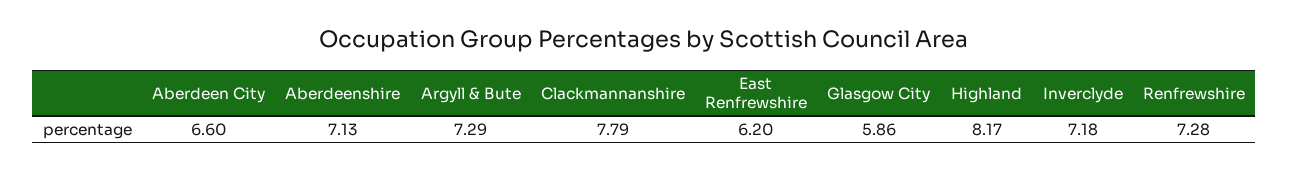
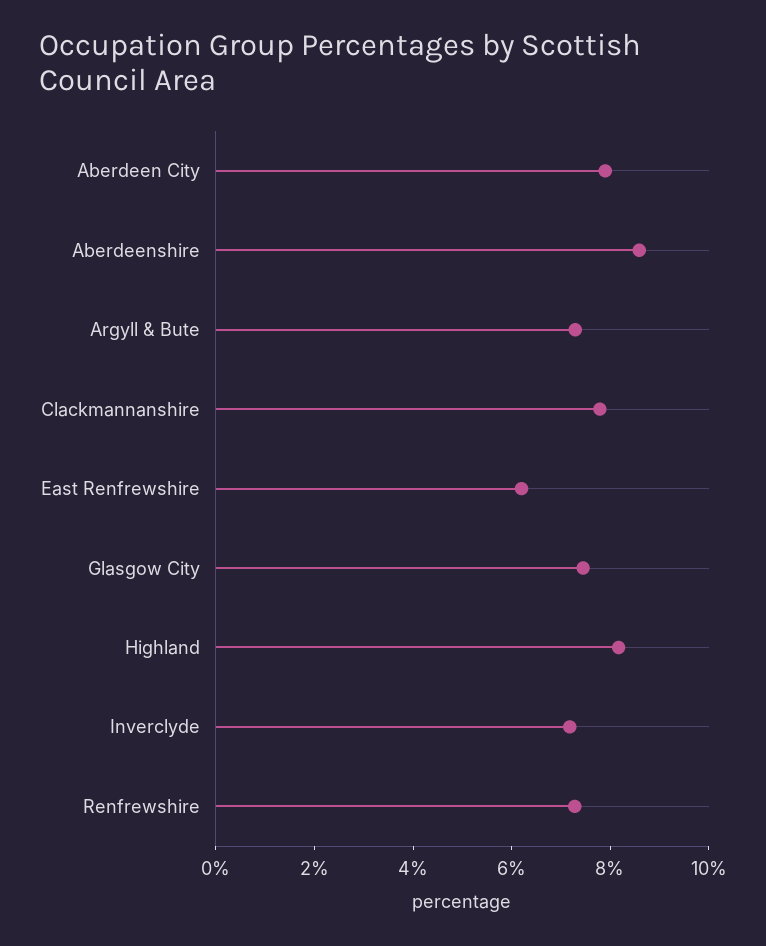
  {
-   "Aberdeen City": 6.6,
+   "Aberdeen City": 8,
-   "Aberdeenshire": 7.13,
+   "Aberdeenshire": 8.5,
    "Argyll & Bute": 7.29,
    "Clackmannanshire": 7.79,
    "East Renfrewshire": 6.2,
-   "Glasgow City": 5.86,
+   "Glasgow City": 7.5,
    "Highland": 8.17,
    "Inverclyde": 7.18,
    "Renfrewshire": 7.28
  }

